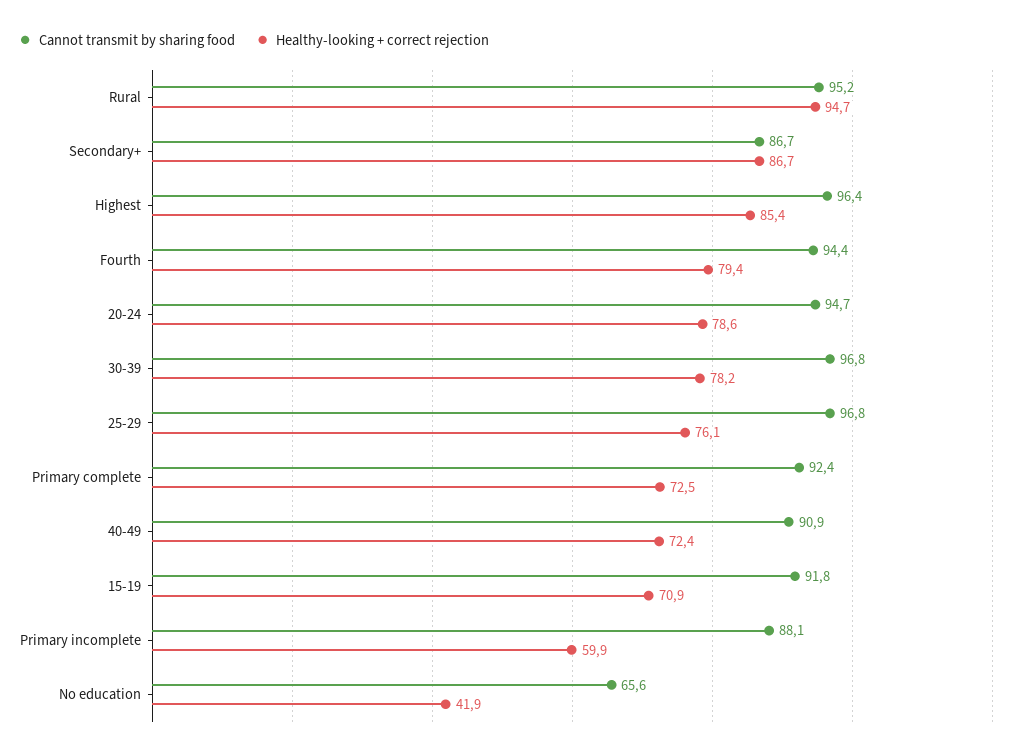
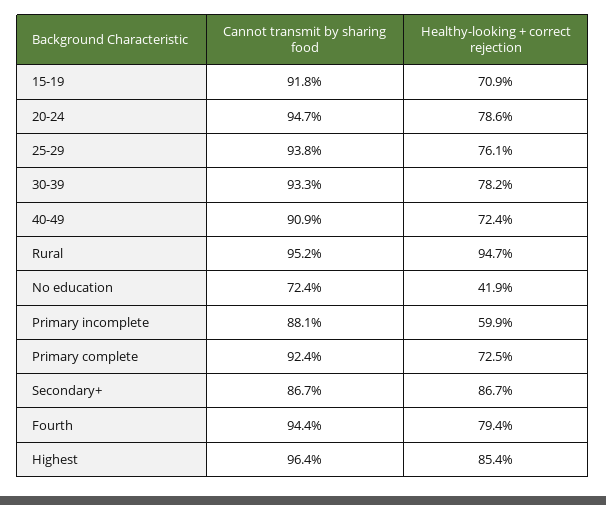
  {
    "Cannot transmit by sharing food": {
      "Rural": 95.2,
      "Secondary+": 86.7,
      "Highest": 96.4,
      "Fourth": 94.4,
      "20-24": 94.7,
-     "30-39": 96.8,
+     "30-39": 93.3,
-     "25-29": 96.8,
+     "25-29": 93.8,
      "Primary complete": 92.4,
      "40-49": 90.9,
      "15-19": 91.8,
      "Primary incomplete": 88.1,
-     "No education": 65.6
+     "No education": 72.4
    },
    "Healthy-looking + correct rejection": {
      "Rural": 94.7,
      "Secondary+": 86.7,
      "Highest": 85.4,
      "Fourth": 79.4,
      "20-24": 78.6,
      "30-39": 78.2,
      "25-29": 76.1,
      "Primary complete": 72.5,
      "40-49": 72.4,
      "15-19": 70.9,
      "Primary incomplete": 59.9,
      "No education": 41.9
    }
  }

